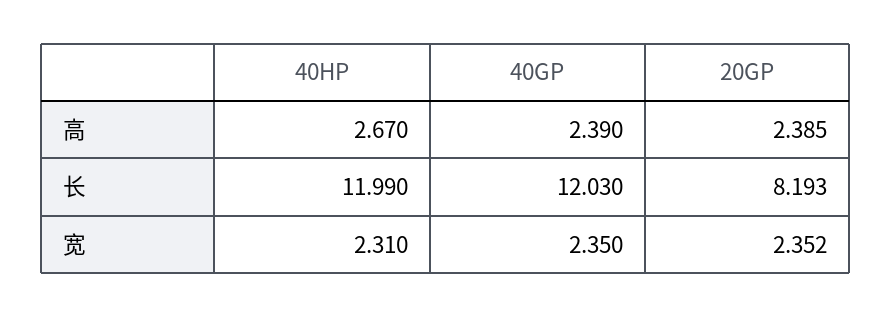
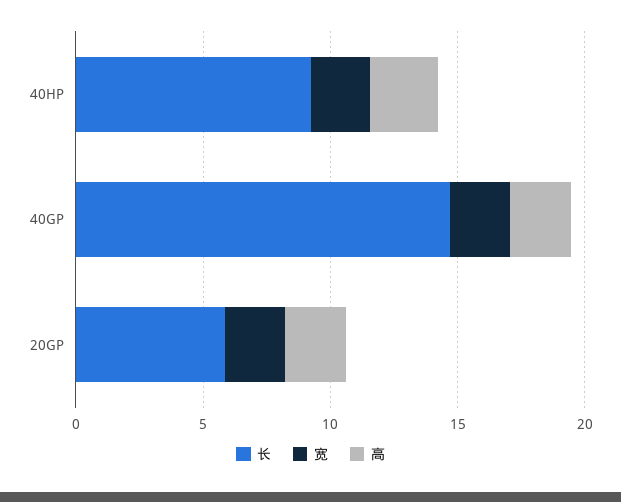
  {
    "高": {
      "40HP": 2.67,
      "40GP": 2.39,
      "20GP": 2.385
    },
    "长": {
-     "40HP": 11.99,
+     "40HP": 9,
-     "40GP": 12.03,
+     "40GP": 15,
-     "20GP": 8.193
+     "20GP": 6
    },
    "宽": {
      "40HP": 2.31,
      "40GP": 2.35,
      "20GP": 2.352
    }
  }

